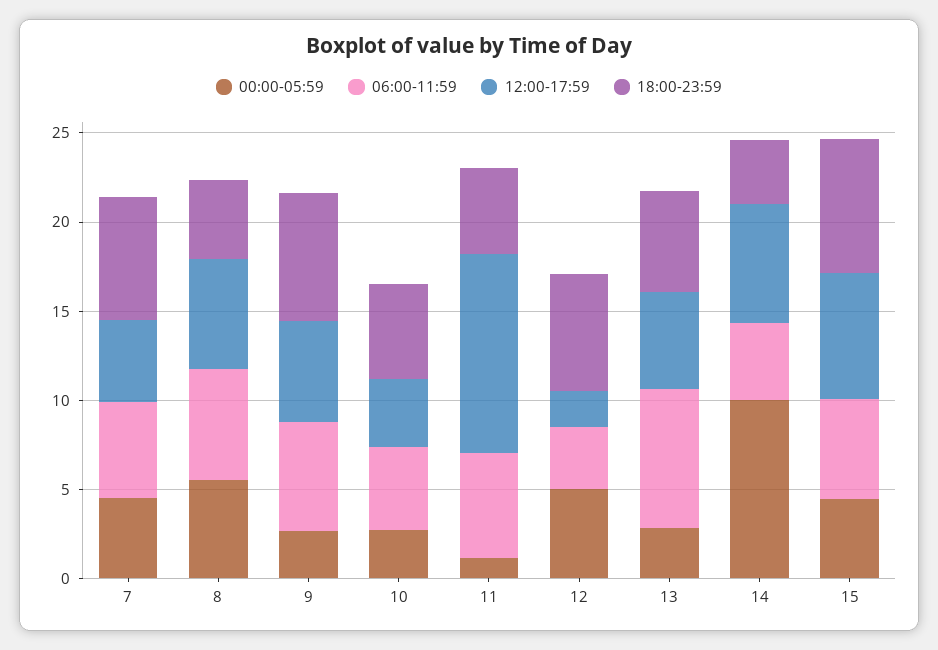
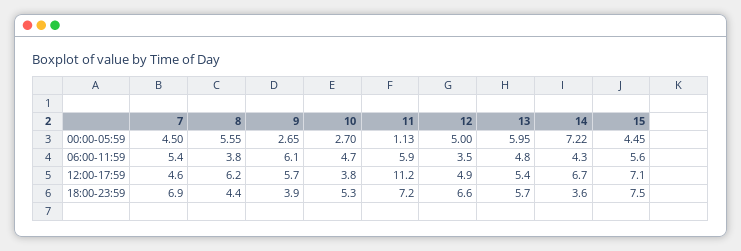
  {
    "00:00-05:59": {
      "7": 4.5,
      "8": 5.55,
      "9": 2.65,
      "10": 2.7,
      "11": 1.13,
      "12": 5,
-     "13": 3,
+     "13": 5.95,
-     "14": 10,
+     "14": 7.22,
      "15": 4.45
    },
    "06:00-11:59": {
      "7": 5.4,
-     "8": 6,
+     "8": 3.8,
      "9": 6.1,
      "10": 4.7,
      "11": 5.9,
      "12": 3.5,
-     "13": 8,
+     "13": 4.8,
      "14": 4.3,
      "15": 5.6
    },
    "12:00-17:59": {
      "7": 4.6,
      "8": 6.2,
      "9": 5.7,
      "10": 3.8,
      "11": 11.2,
-     "12": 2,
+     "12": 4.9,
      "13": 5.4,
      "14": 6.7,
      "15": 7.1
    },
    "18:00-23:59": {
      "7": 6.9,
      "8": 4.4,
-     "9": 7,
+     "9": 3.9,
      "10": 5.3,
-     "11": 5,
+     "11": 7.2,
      "12": 6.6,
      "13": 5.7,
      "14": 3.6,
      "15": 7.5
    }
  }

